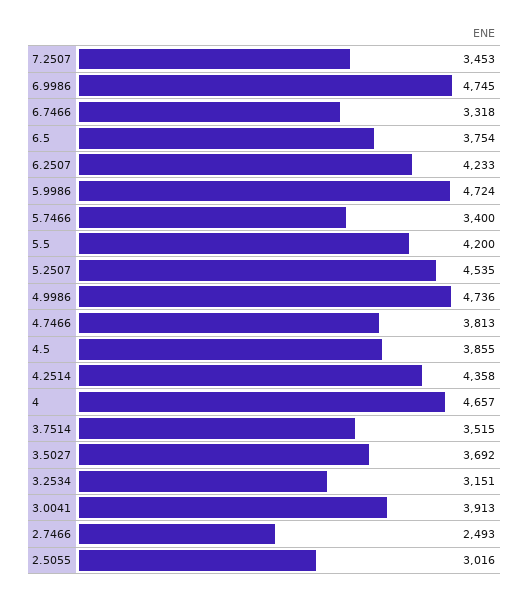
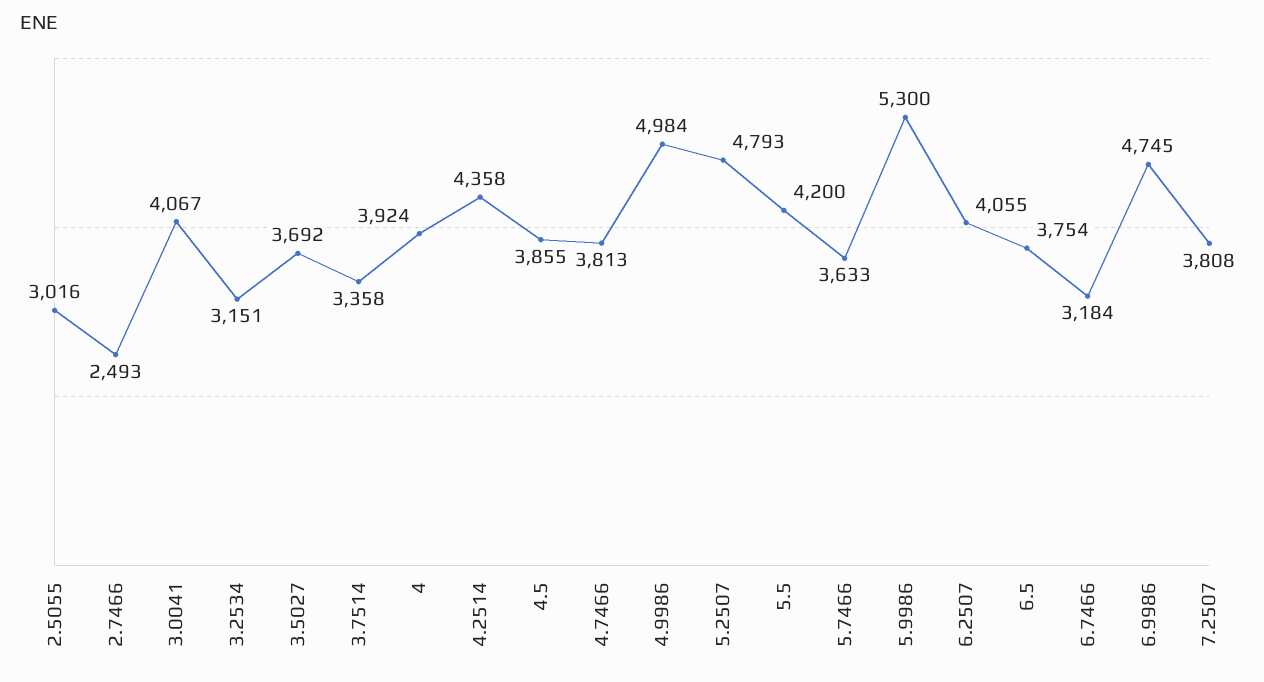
  {
-   "7.2507": 3453,
+   "7.2507": 3808,
    "6.9986": 4745,
-   "6.7466": 3318,
+   "6.7466": 3184,
    "6.5": 3754,
-   "6.2507": 4233,
+   "6.2507": 4055,
-   "5.9986": 4724,
+   "5.9986": 5300,
-   "5.7466": 3400,
+   "5.7466": 3633,
    "5.5": 4200,
-   "5.2507": 4535,
+   "5.2507": 4793,
-   "4.9986": 4736,
+   "4.9986": 4984,
    "4.7466": 3813,
    "4.5": 3855,
    "4.2514": 4358,
-   "4": 4657,
+   "4": 3924,
-   "3.7514": 3515,
+   "3.7514": 3358,
    "3.5027": 3692,
    "3.2534": 3151,
-   "3.0041": 3913,
+   "3.0041": 4067,
    "2.7466": 2493,
    "2.5055": 3016
  }

